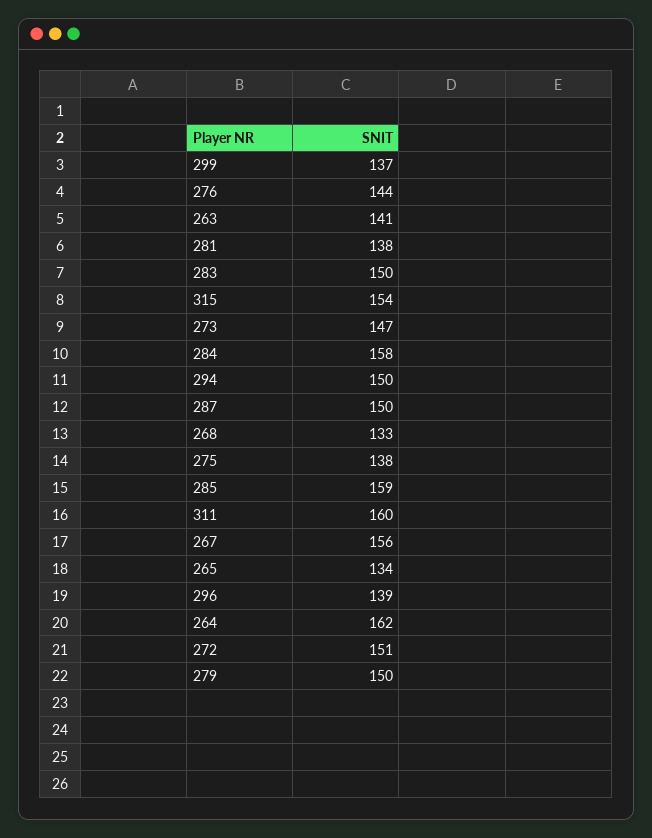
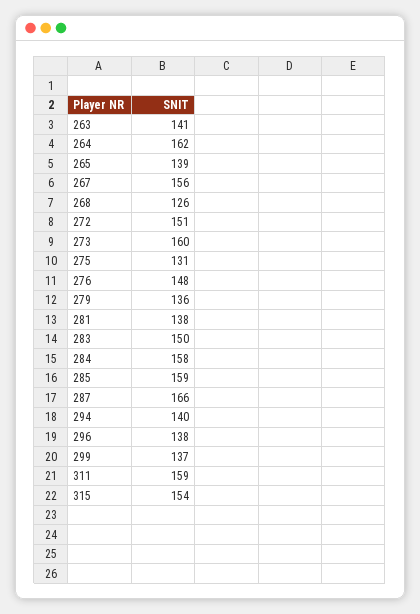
  {
    "299": 137,
-   "276": 144,
+   "276": 148,
    "263": 141,
    "281": 138,
    "283": 150,
    "315": 154,
-   "273": 147,
+   "273": 160,
    "284": 158,
-   "294": 150,
+   "294": 140,
-   "287": 150,
+   "287": 166,
-   "268": 133,
+   "268": 126,
-   "275": 138,
+   "275": 131,
    "285": 159,
-   "311": 160,
+   "311": 159,
    "267": 156,
-   "265": 134,
+   "265": 139,
-   "296": 139,
+   "296": 138,
    "264": 162,
    "272": 151,
-   "279": 150
+   "279": 136
  }

